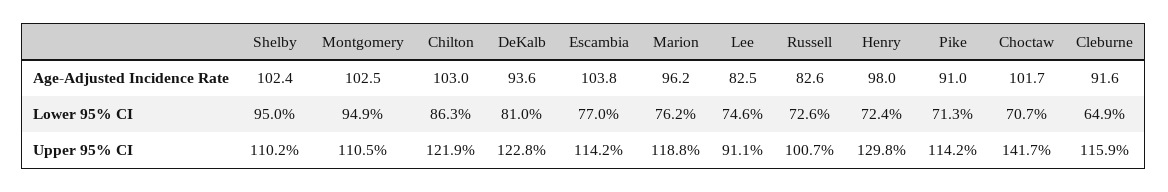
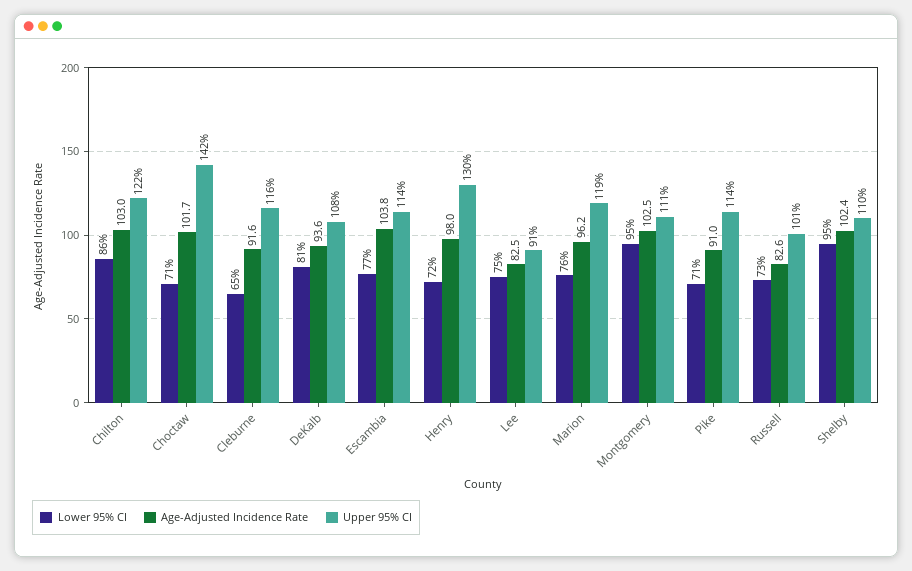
  {
    "Age-Adjusted Incidence Rate": {
      "Shelby": 102.4,
      "Montgomery": 102.5,
      "Chilton": 103,
      "DeKalb": 93.6,
      "Escambia": 103.8,
      "Marion": 96.2,
      "Lee": 82.5,
      "Russell": 82.6,
      "Henry": 98,
      "Pike": 91,
      "Choctaw": 101.7,
      "Cleburne": 91.6
    },
    "Lower 95% CI": {
      "Shelby": 95,
      "Montgomery": 94.9,
      "Chilton": 86.3,
      "DeKalb": 81,
      "Escambia": 77,
      "Marion": 76.2,
      "Lee": 74.6,
      "Russell": 72.6,
      "Henry": 72.4,
      "Pike": 71.3,
      "Choctaw": 70.7,
      "Cleburne": 64.9
    },
    "Upper 95% CI": {
      "Shelby": 110.2,
      "Montgomery": 110.5,
      "Chilton": 121.9,
-     "DeKalb": 122.8,
+     "DeKalb": 108,
      "Escambia": 114.2,
      "Marion": 118.8,
      "Lee": 91.1,
      "Russell": 100.7,
      "Henry": 129.8,
      "Pike": 114.2,
      "Choctaw": 141.7,
      "Cleburne": 115.9
    }
  }

